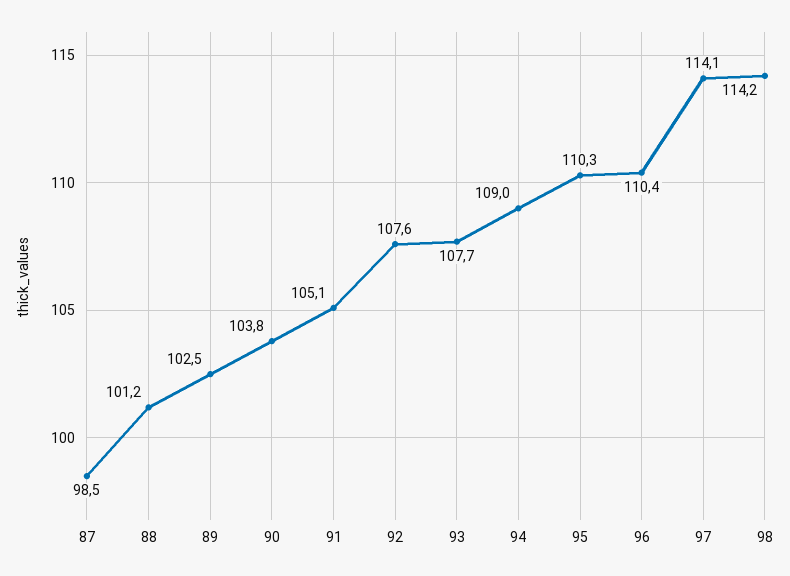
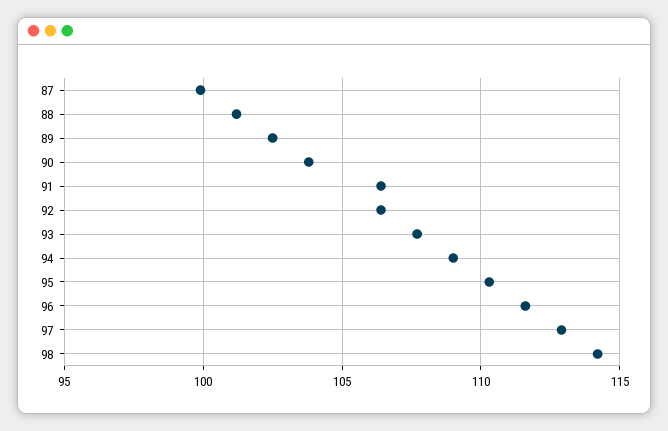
  {
-   "87": 98.5,
+   "87": 100,
    "88": 101.2,
    "89": 102.5,
    "90": 103.8,
-   "91": 105.1,
+   "91": 106.5,
-   "92": 107.6,
+   "92": 106.5,
    "93": 107.7,
    "94": 109,
    "95": 110.3,
-   "96": 110.4,
+   "96": 111.5,
-   "97": 114.1,
+   "97": 113,
    "98": 114.2
  }

